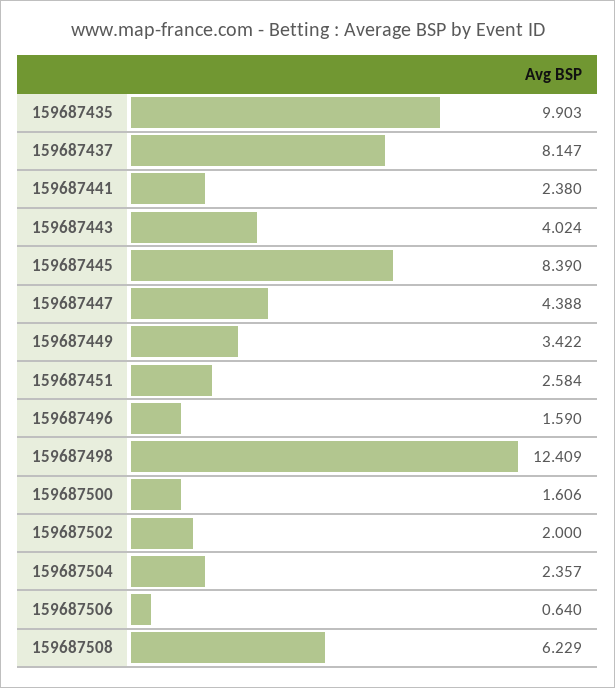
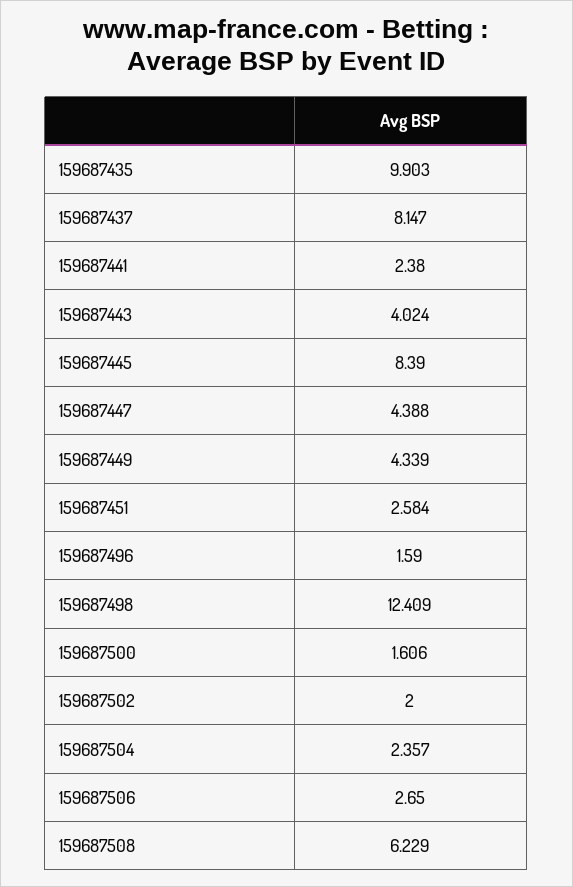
  {
    "159687435": 9.903,
    "159687437": 8.147,
    "159687441": 2.38,
    "159687443": 4.024,
    "159687445": 8.39,
    "159687447": 4.388,
-   "159687449": 3.422,
+   "159687449": 4.339,
    "159687451": 2.584,
    "159687496": 1.59,
    "159687498": 12.409,
    "159687500": 1.606,
    "159687502": 2,
    "159687504": 2.357,
-   "159687506": 0.64,
+   "159687506": 2.65,
    "159687508": 6.229
  }

